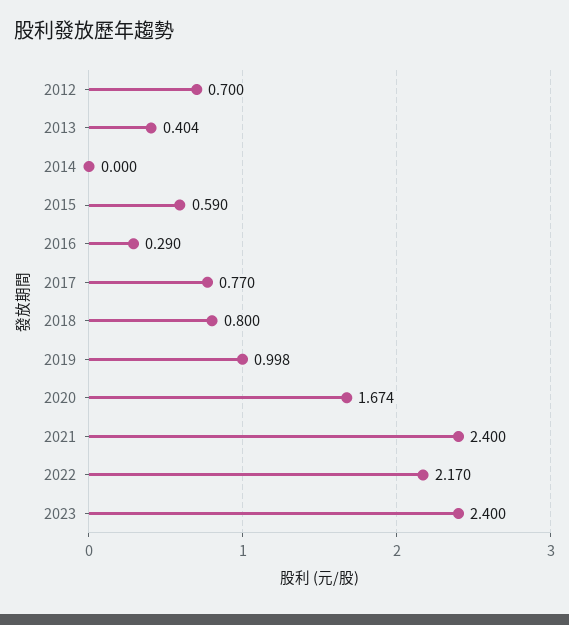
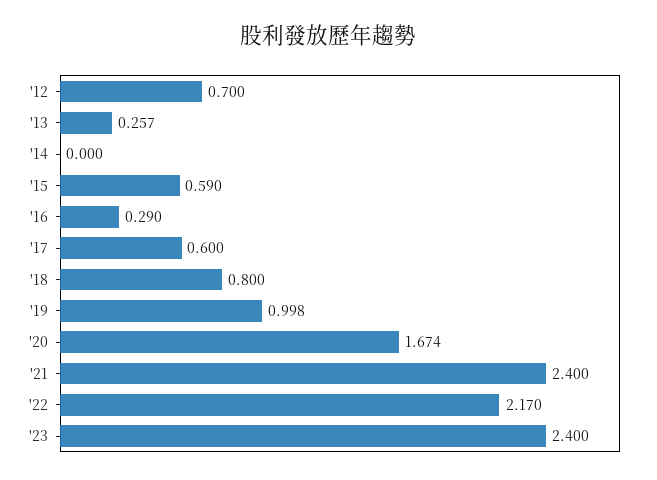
  {
    "2012": 0.7,
-   "2013": 0.404,
+   "2013": 0.257,
    "2014": 0,
    "2015": 0.59,
    "2016": 0.29,
-   "2017": 0.77,
+   "2017": 0.6,
    "2018": 0.8,
    "2019": 0.998,
    "2020": 1.674,
    "2021": 2.4,
    "2022": 2.17,
    "2023": 2.4
  }

